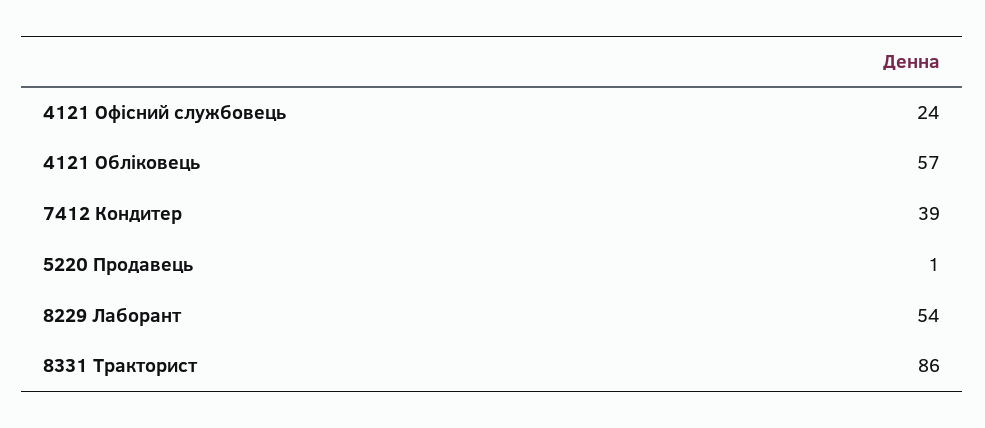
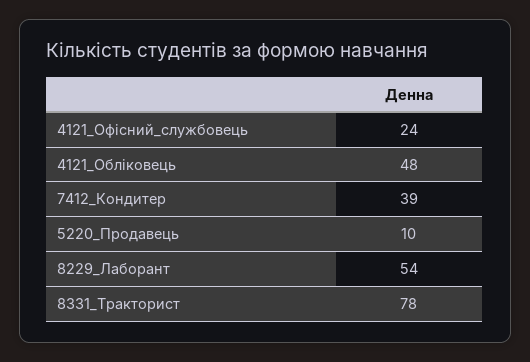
  {
    "4121 Офісний службовець": 24,
-   "4121 Обліковець": 57,
+   "4121 Обліковець": 48,
    "7412 Кондитер": 39,
-   "5220 Продавець": 1,
+   "5220 Продавець": 10,
    "8229 Лаборант": 54,
-   "8331 Тракторист": 86
+   "8331 Тракторист": 78
  }

